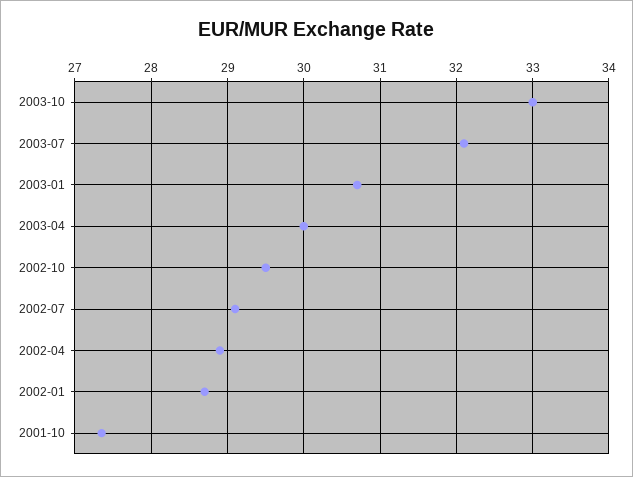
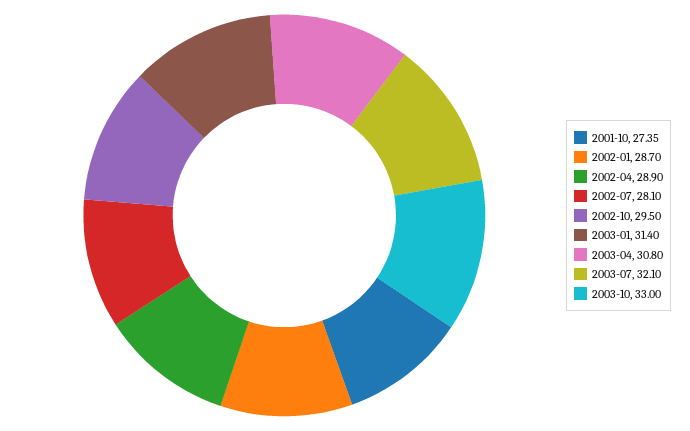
  {
    "2003-10": 33,
    "2003-07": 32.1,
-   "2003-01": 30.7,
+   "2003-01": 31.4,
-   "2003-04": 30,
+   "2003-04": 30.8,
    "2002-10": 29.5,
-   "2002-07": 29.1,
+   "2002-07": 28.1,
    "2002-04": 28.9,
    "2002-01": 28.7,
    "2001-10": 27.35
  }

